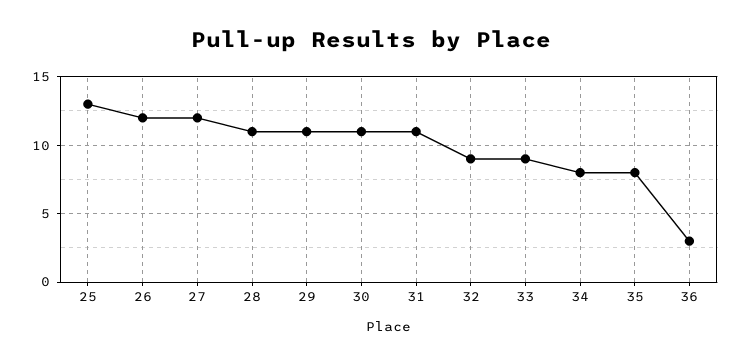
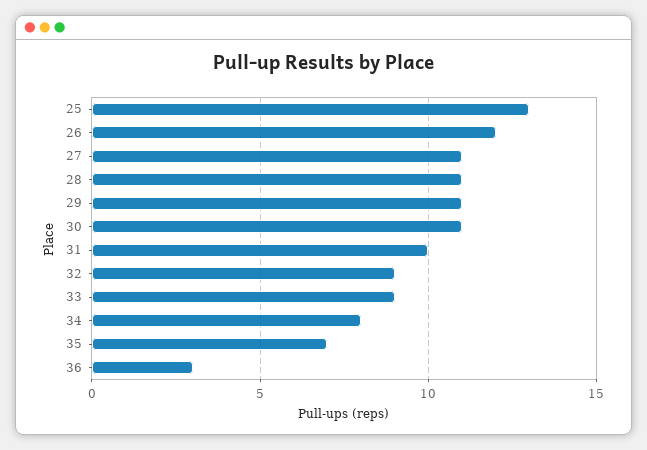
  {
    "25": 13,
    "26": 12,
-   "27": 12,
+   "27": 11,
    "28": 11,
    "29": 11,
    "30": 11,
-   "31": 11,
+   "31": 10,
    "32": 9,
    "33": 9,
    "34": 8,
-   "35": 8,
+   "35": 7,
    "36": 3
  }

